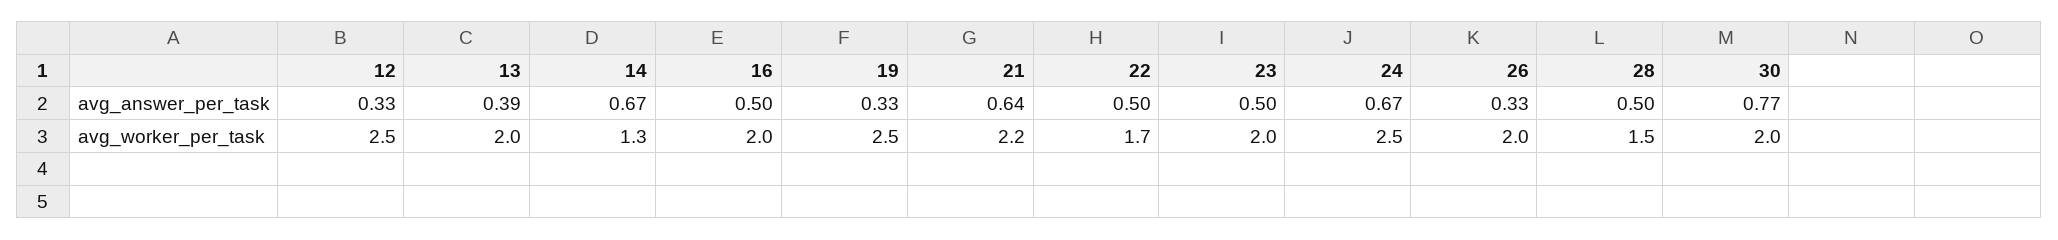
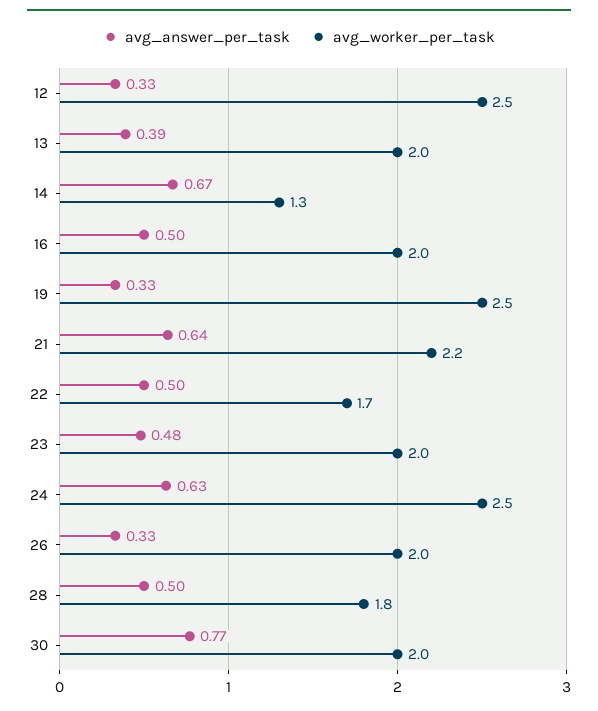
  {
    "avg_answer_per_task": {
      "12": 0.33,
      "13": 0.39,
      "14": 0.67,
      "16": 0.5,
      "19": 0.33,
      "21": 0.64,
      "22": 0.5,
-     "23": 0.5,
+     "23": 0.48,
-     "24": 0.67,
+     "24": 0.63,
      "26": 0.33,
      "28": 0.5,
      "30": 0.77
    },
    "avg_worker_per_task": {
      "12": 2.5,
      "13": 2,
      "14": 1.3,
      "16": 2,
      "19": 2.5,
      "21": 2.2,
      "22": 1.7,
      "23": 2,
      "24": 2.5,
      "26": 2,
-     "28": 1.5,
+     "28": 1.8,
      "30": 2
    }
  }

